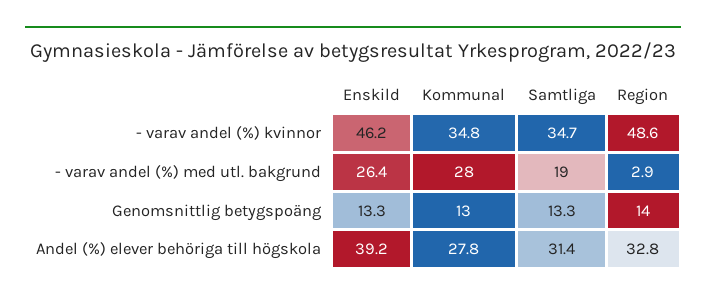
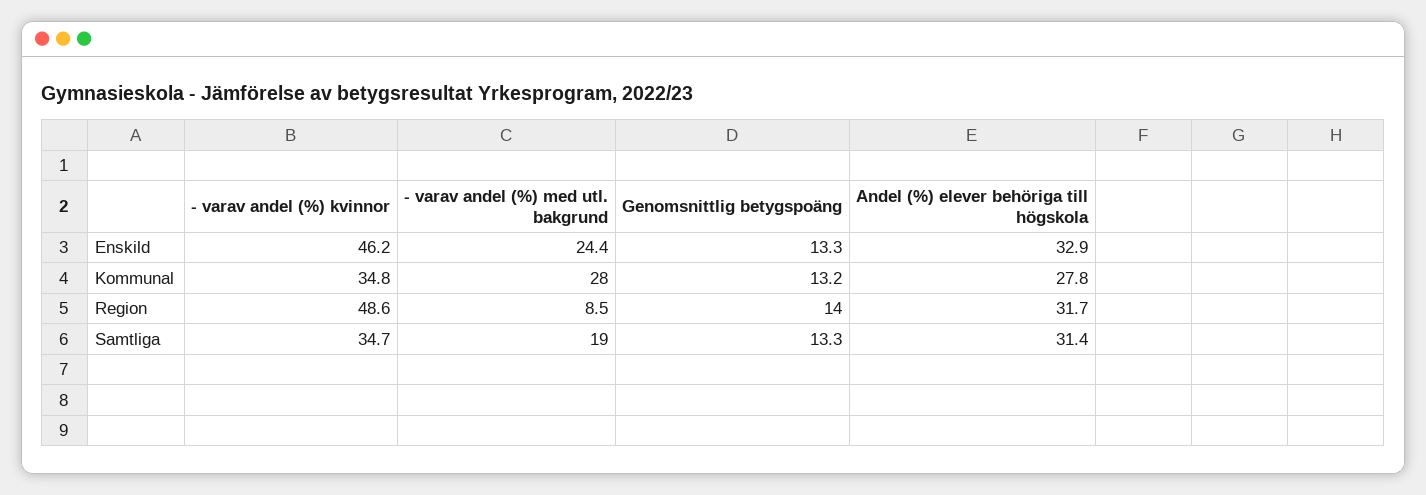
  {
    "Enskild": {
      "- varav andel (%) kvinnor": 46.2,
-     "- varav andel (%) med utl. bakgrund": 26.4,
+     "- varav andel (%) med utl. bakgrund": 24.4,
      "Genomsnittlig betygspoäng": 13.3,
-     "Andel (%) elever behöriga till högskola": 39.2
+     "Andel (%) elever behöriga till högskola": 32.9
    },
    "Kommunal": {
      "- varav andel (%) kvinnor": 34.8,
      "- varav andel (%) med utl. bakgrund": 28,
-     "Genomsnittlig betygspoäng": 13,
+     "Genomsnittlig betygspoäng": 13.2,
      "Andel (%) elever behöriga till högskola": 27.8
    },
    "Samtliga": {
      "- varav andel (%) kvinnor": 34.7,
      "- varav andel (%) med utl. bakgrund": 19,
      "Genomsnittlig betygspoäng": 13.3,
      "Andel (%) elever behöriga till högskola": 31.4
    },
    "Region": {
      "- varav andel (%) kvinnor": 48.6,
-     "- varav andel (%) med utl. bakgrund": 2.9,
+     "- varav andel (%) med utl. bakgrund": 8.5,
      "Genomsnittlig betygspoäng": 14,
-     "Andel (%) elever behöriga till högskola": 32.8
+     "Andel (%) elever behöriga till högskola": 31.7
    }
  }

